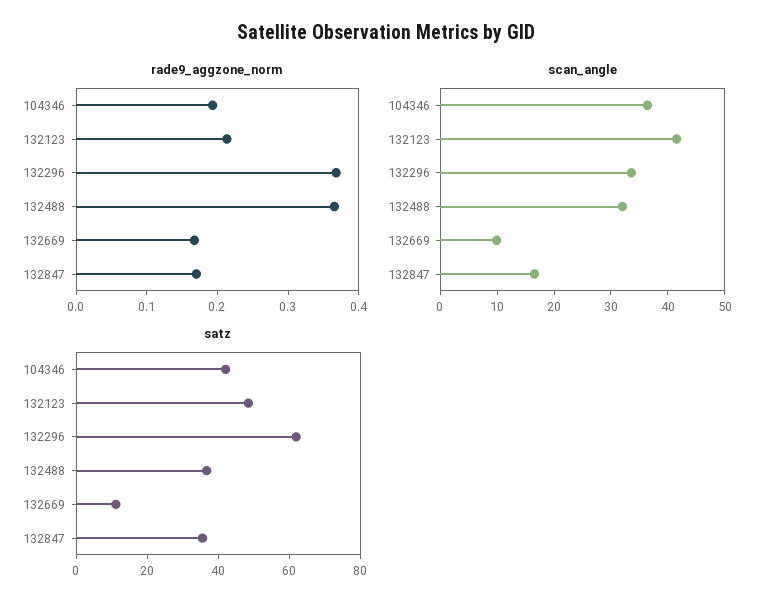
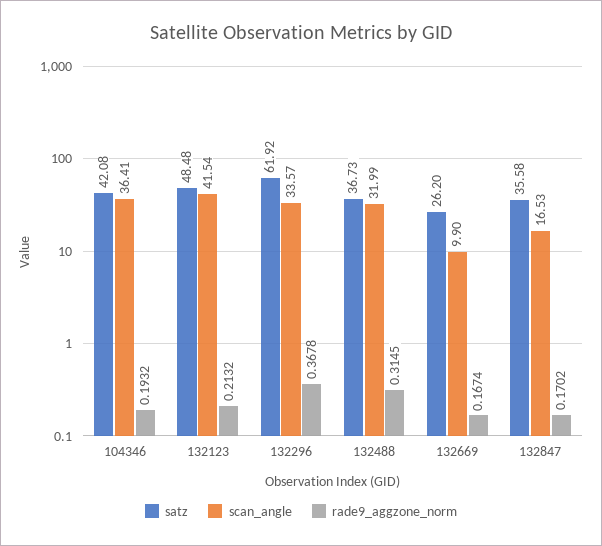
  {
    "rade9_aggzone_norm": {
      "104346": 0.1932,
      "132123": 0.2132,
      "132296": 0.3678,
-     "132488": 0.36,
+     "132488": 0.3145,
      "132669": 0.1674,
      "132847": 0.1702
    },
    "scan_angle": {
      "104346": 36.41,
      "132123": 41.54,
      "132296": 33.57,
      "132488": 31.99,
      "132669": 9.9,
      "132847": 16.53
    },
    "satz": {
      "104346": 42.08,
      "132123": 48.48,
      "132296": 61.92,
      "132488": 36.73,
-     "132669": 10,
+     "132669": 26.2,
      "132847": 35.58
    }
  }

